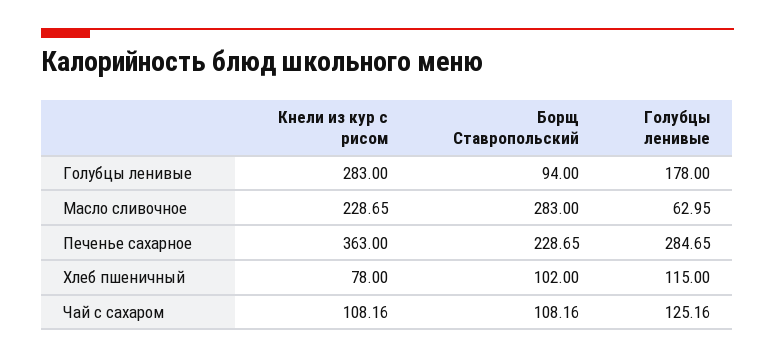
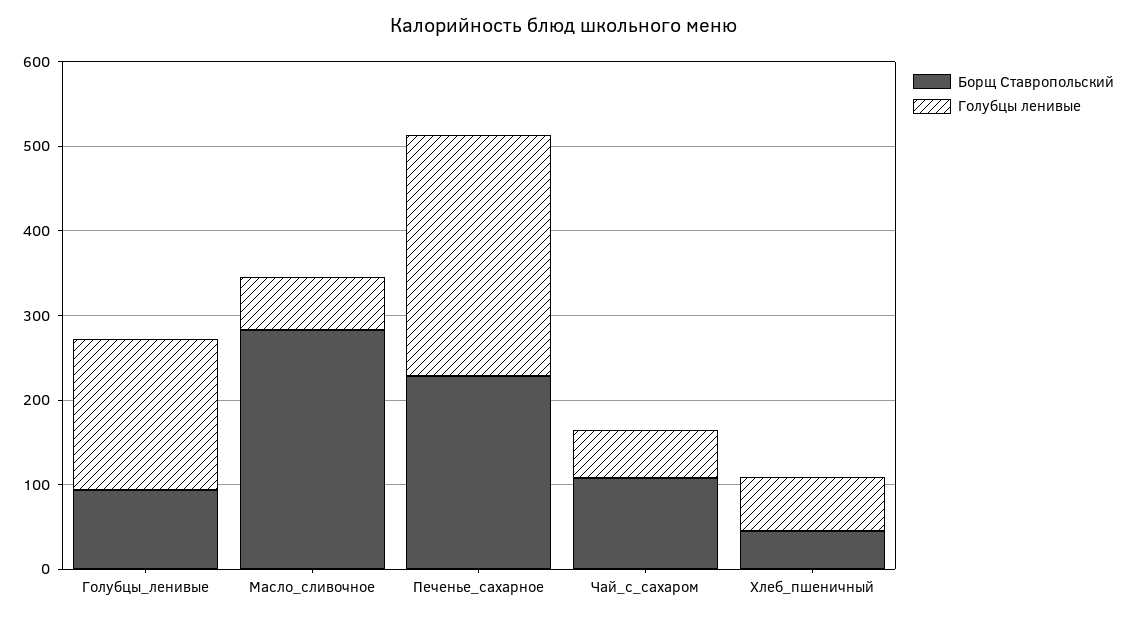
  {
-   "Кнели из кур с рисом": {
-     "Голубцы ленивые": 283,
-     "Масло сливочное": 228.65,
-     "Печенье сахарное": 363,
-     "Хлеб пшеничный": 78,
-     "Чай с сахаром": 108.16
-   },
    "Борщ Ставропольский": {
      "Голубцы ленивые": 94,
      "Масло сливочное": 283,
      "Печенье сахарное": 228.65,
-     "Хлеб пшеничный": 102,
+     "Хлеб пшеничный": 40,
      "Чай с сахаром": 108.16
    },
    "Голубцы ленивые": {
      "Голубцы ленивые": 178,
      "Масло сливочное": 62.95,
      "Печенье сахарное": 284.65,
-     "Хлеб пшеничный": 115,
+     "Хлеб пшеничный": 60,
-     "Чай с сахаром": 125.16
+     "Чай с сахаром": 60
    }
  }

